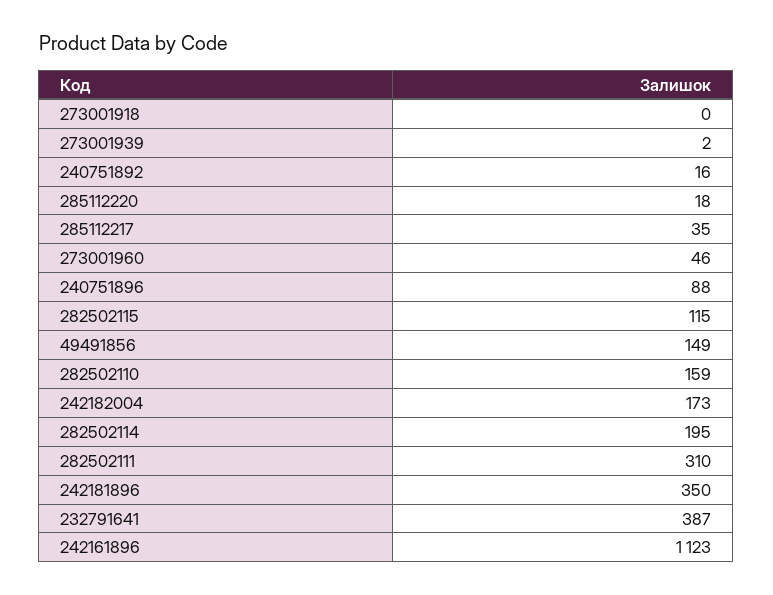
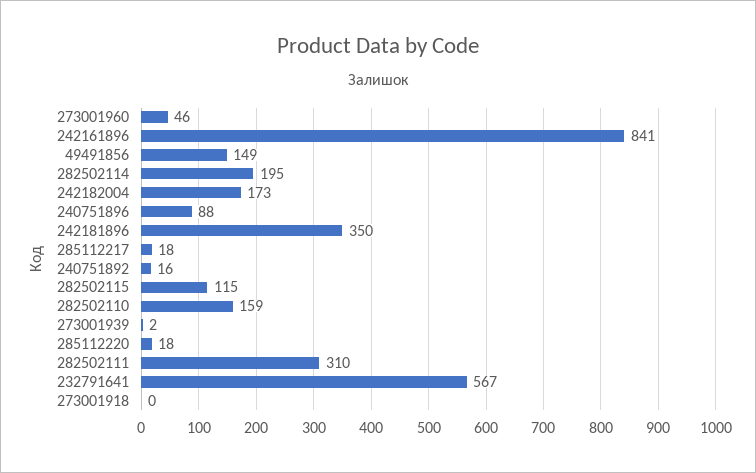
  {
    "273001918": 0,
    "273001939": 2,
    "240751892": 16,
    "285112220": 18,
-   "285112217": 35,
+   "285112217": 18,
    "273001960": 46,
    "240751896": 88,
    "282502115": 115,
    "49491856": 149,
    "282502110": 159,
    "242182004": 173,
    "282502114": 195,
    "282502111": 310,
    "242181896": 350,
-   "232791641": 387,
+   "232791641": 567,
-   "242161896": 1123
+   "242161896": 841
  }

